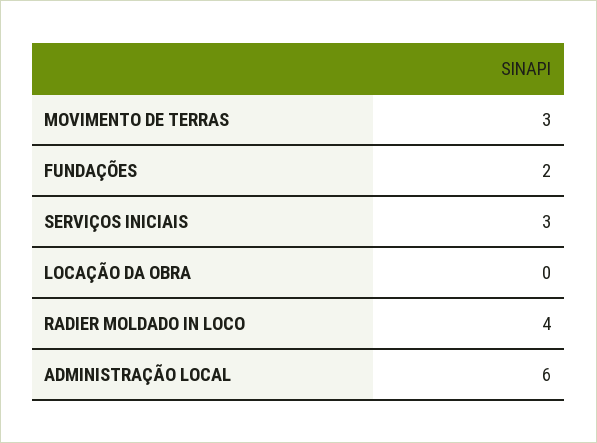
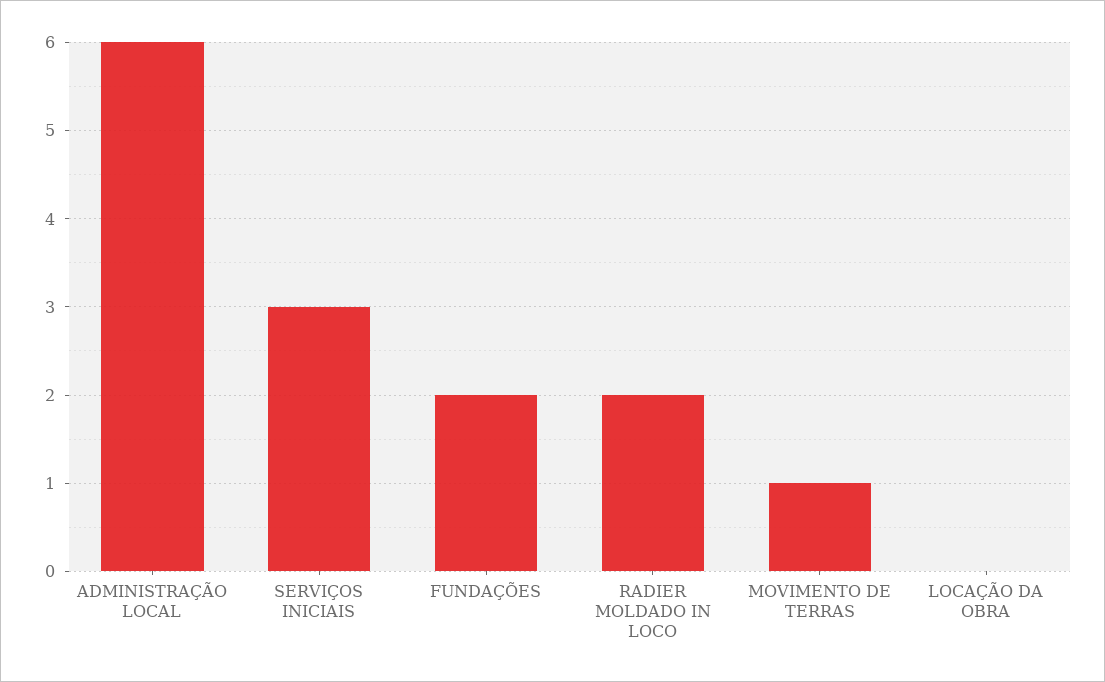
  {
-   "MOVIMENTO DE TERRAS": 3,
+   "MOVIMENTO DE TERRAS": 1,
    "FUNDAÇÕES": 2,
    "SERVIÇOS INICIAIS": 3,
    "LOCAÇÃO DA OBRA": 0,
-   "RADIER MOLDADO IN LOCO": 4,
+   "RADIER MOLDADO IN LOCO": 2,
    "ADMINISTRAÇÃO LOCAL": 6
  }

